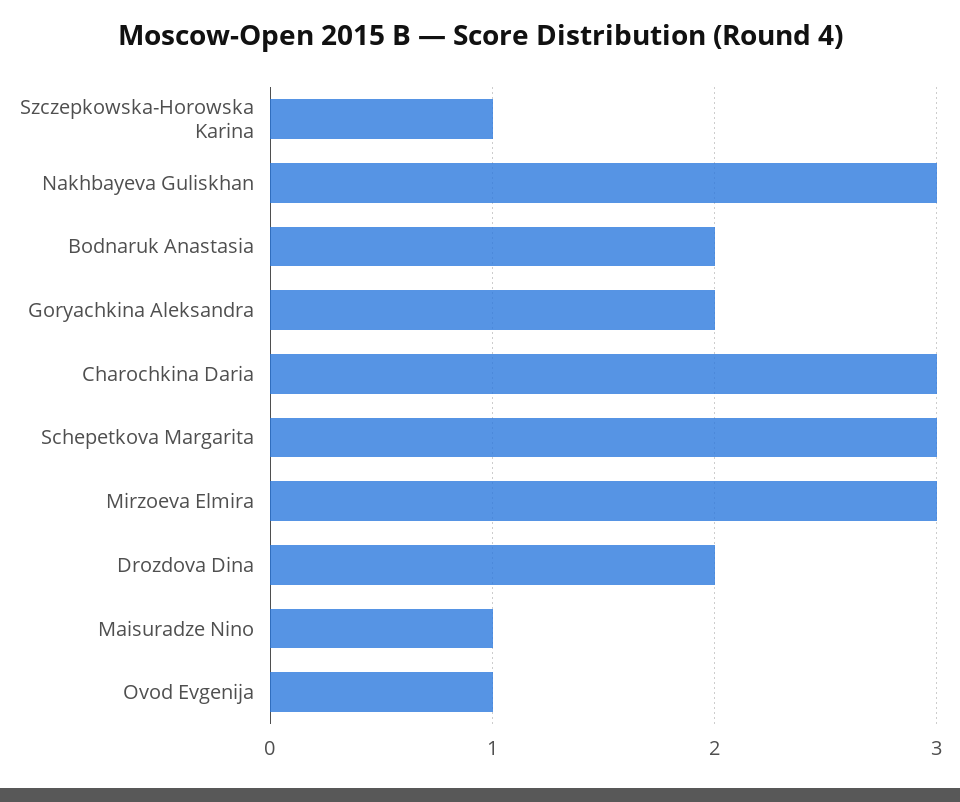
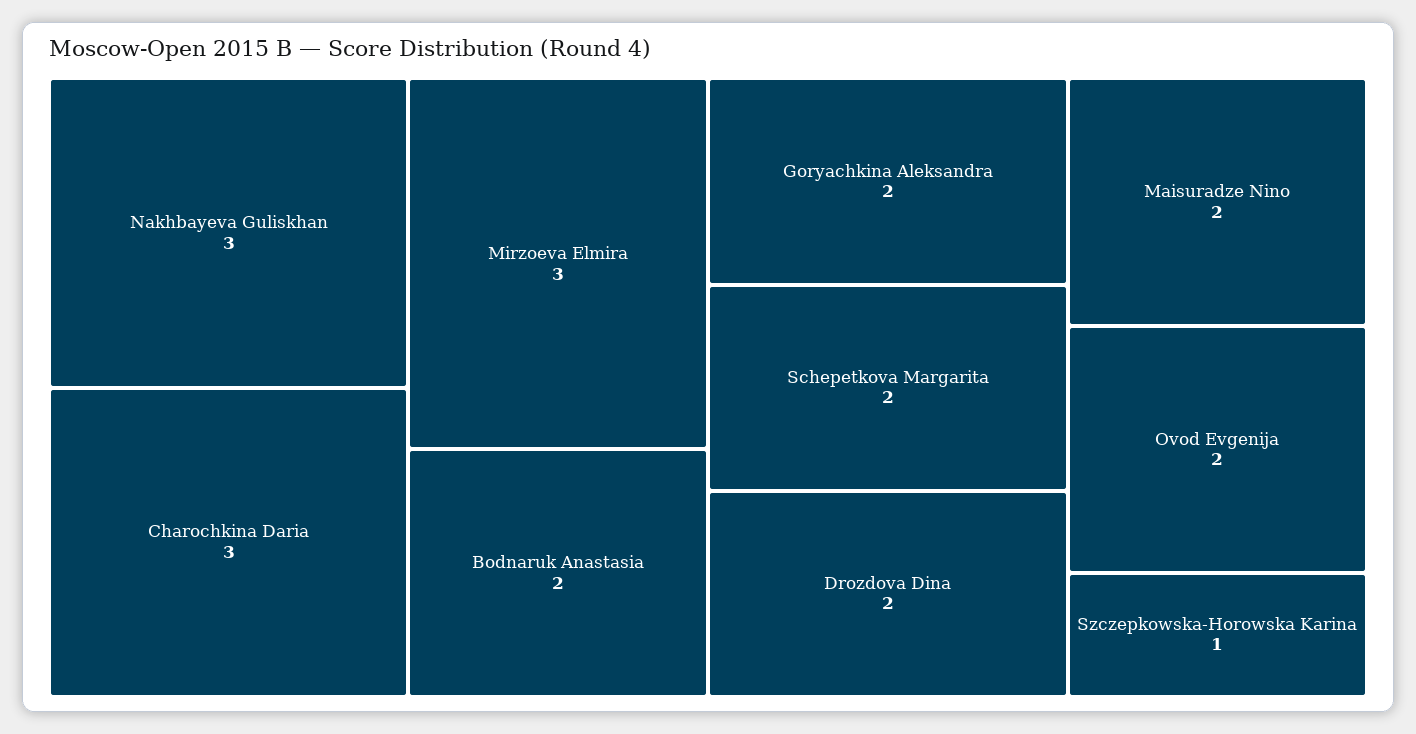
  {
    "Szczepkowska-Horowska Karina": 1,
    "Nakhbayeva Guliskhan": 3,
    "Bodnaruk Anastasia": 2,
    "Goryachkina Aleksandra": 2,
    "Charochkina Daria": 3,
-   "Schepetkova Margarita": 3,
+   "Schepetkova Margarita": 2,
    "Mirzoeva Elmira": 3,
    "Drozdova Dina": 2,
-   "Maisuradze Nino": 1,
+   "Maisuradze Nino": 2,
-   "Ovod Evgenija": 1
+   "Ovod Evgenija": 2
  }

